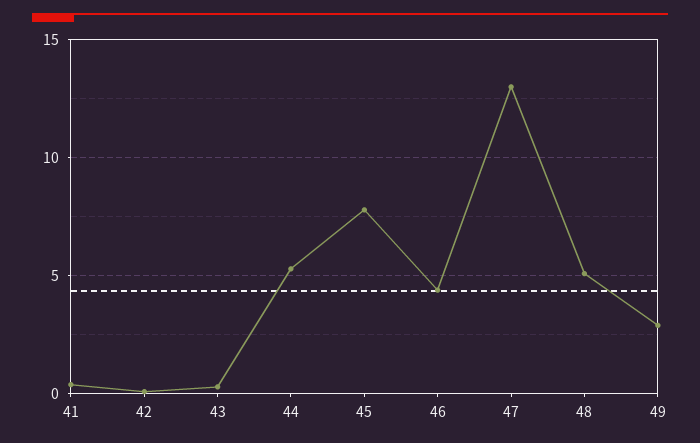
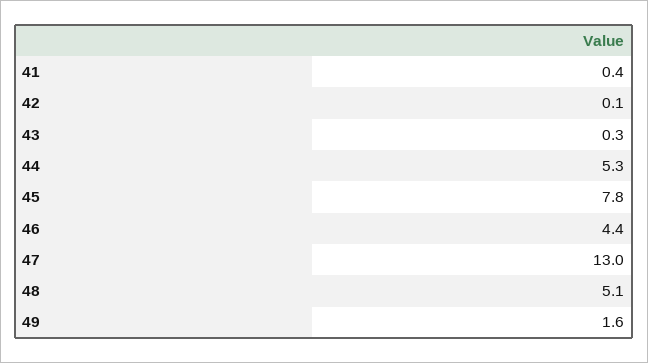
  {
    "41": 0.4,
    "42": 0.1,
    "43": 0.3,
    "44": 5.3,
    "45": 7.8,
    "46": 4.4,
    "47": 13,
    "48": 5.1,
-   "49": 3
+   "49": 1.6
  }

